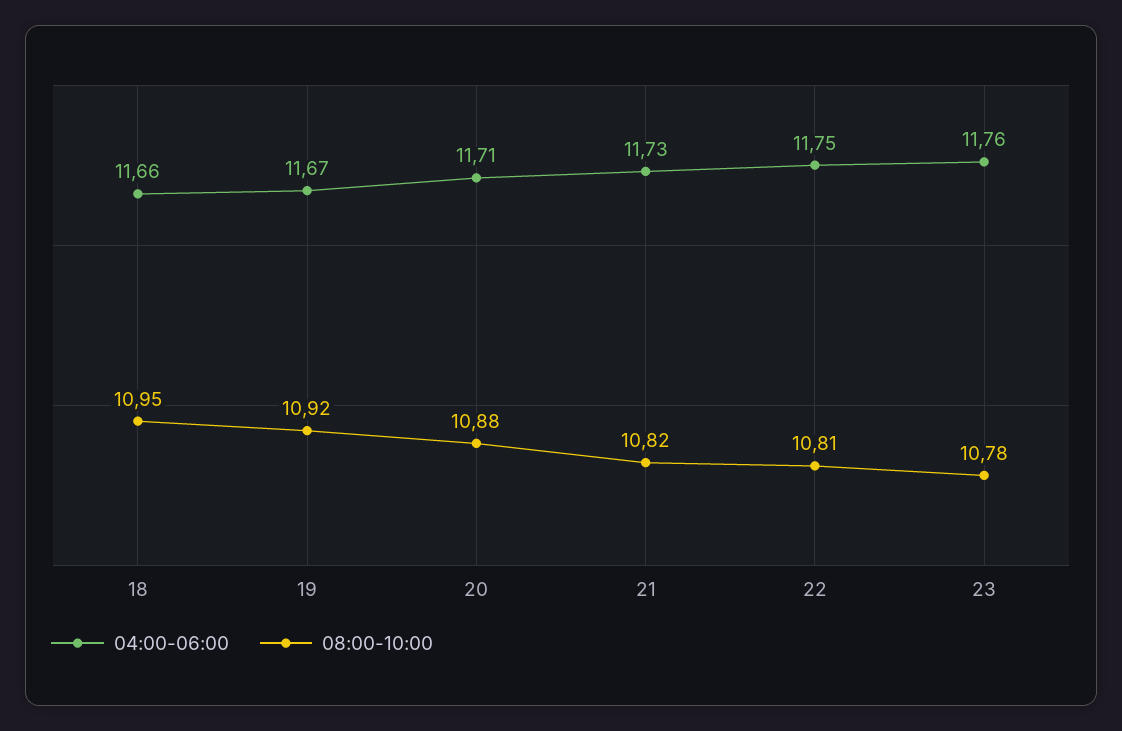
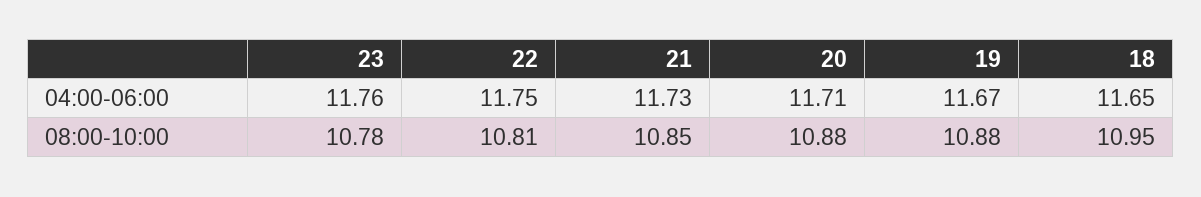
  {
    "04:00-06:00": {
-     "18": 11.66,
+     "18": 11.65,
      "19": 11.67,
      "20": 11.71,
      "21": 11.73,
      "22": 11.75,
      "23": 11.76
    },
    "08:00-10:00": {
      "18": 10.95,
-     "19": 10.92,
+     "19": 10.88,
      "20": 10.88,
-     "21": 10.82,
+     "21": 10.85,
      "22": 10.81,
      "23": 10.78
    }
  }

